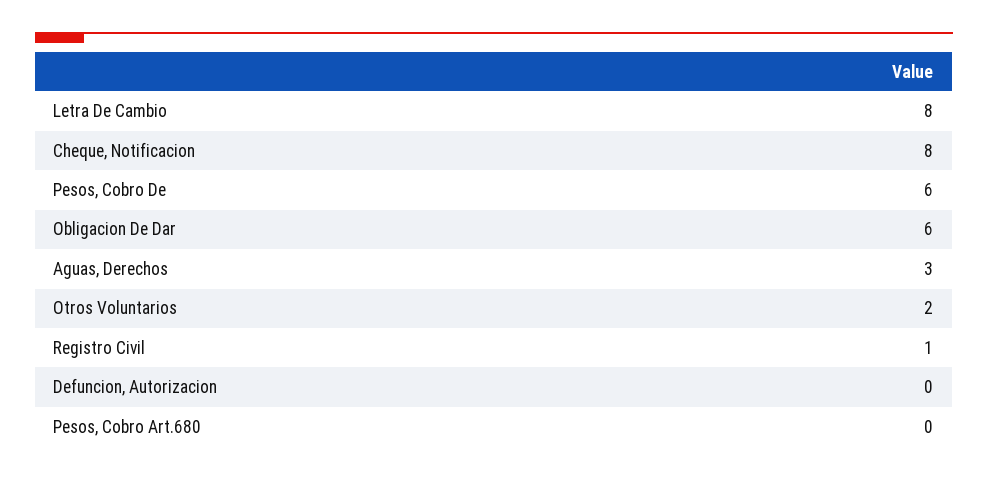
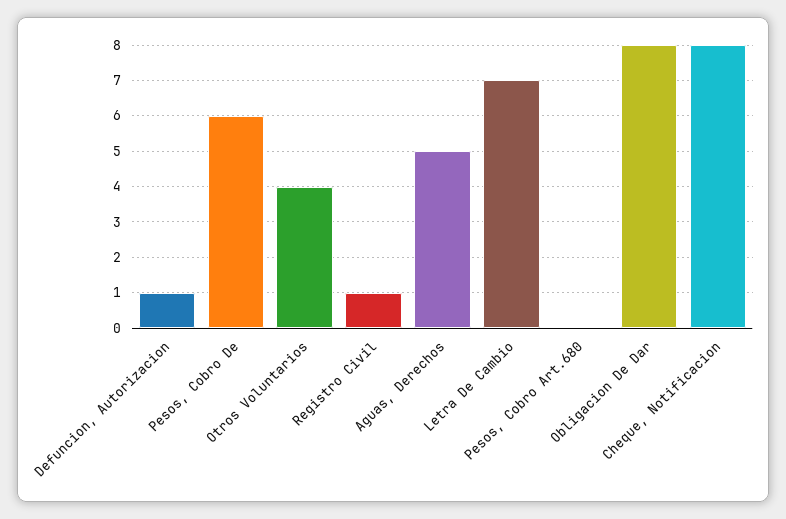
  {
-   "Letra De Cambio": 8,
+   "Letra De Cambio": 7,
    "Cheque, Notificacion": 8,
    "Pesos, Cobro De": 6,
-   "Obligacion De Dar": 6,
+   "Obligacion De Dar": 8,
-   "Aguas, Derechos": 3,
+   "Aguas, Derechos": 5,
-   "Otros Voluntarios": 2,
+   "Otros Voluntarios": 4,
    "Registro Civil": 1,
-   "Defuncion, Autorizacion": 0,
+   "Defuncion, Autorizacion": 1,
    "Pesos, Cobro Art.680": 0
  }

